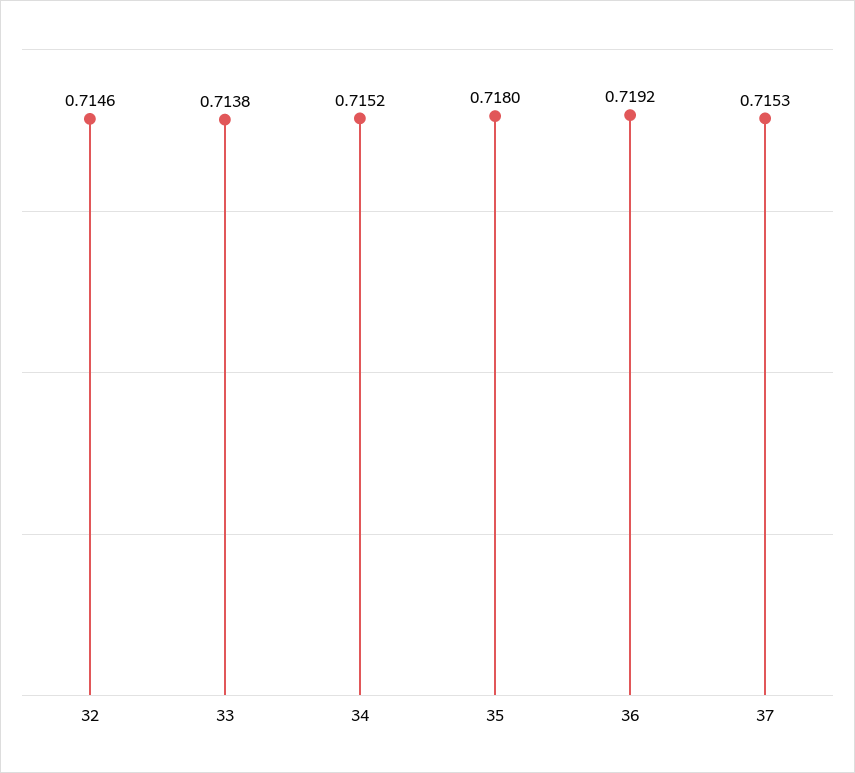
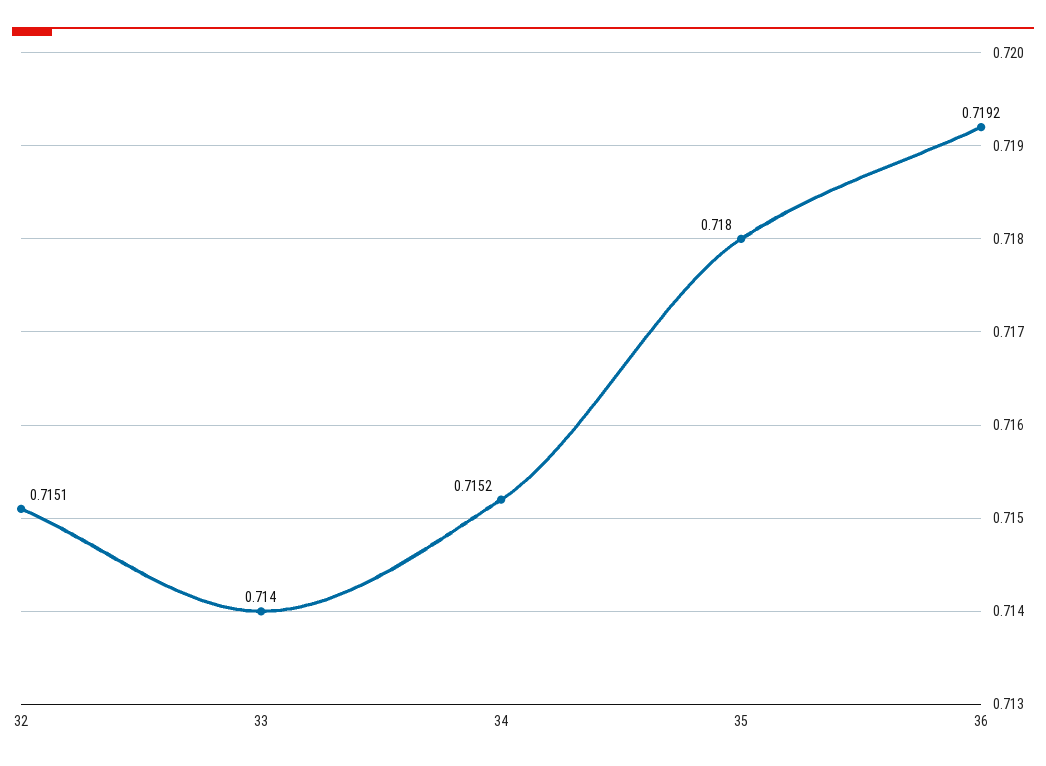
  {
-   "32": 0.7146,
+   "32": 0.7151,
-   "33": 0.7138,
+   "33": 0.714,
    "34": 0.7152,
    "35": 0.718,
-   "36": 0.7192,
+   "36": 0.7192
-   "37": 0.7153
  }

